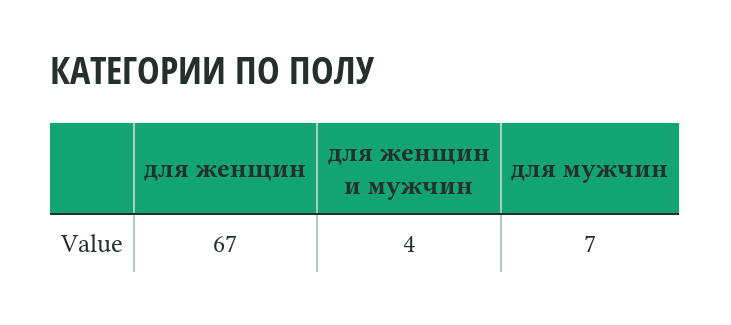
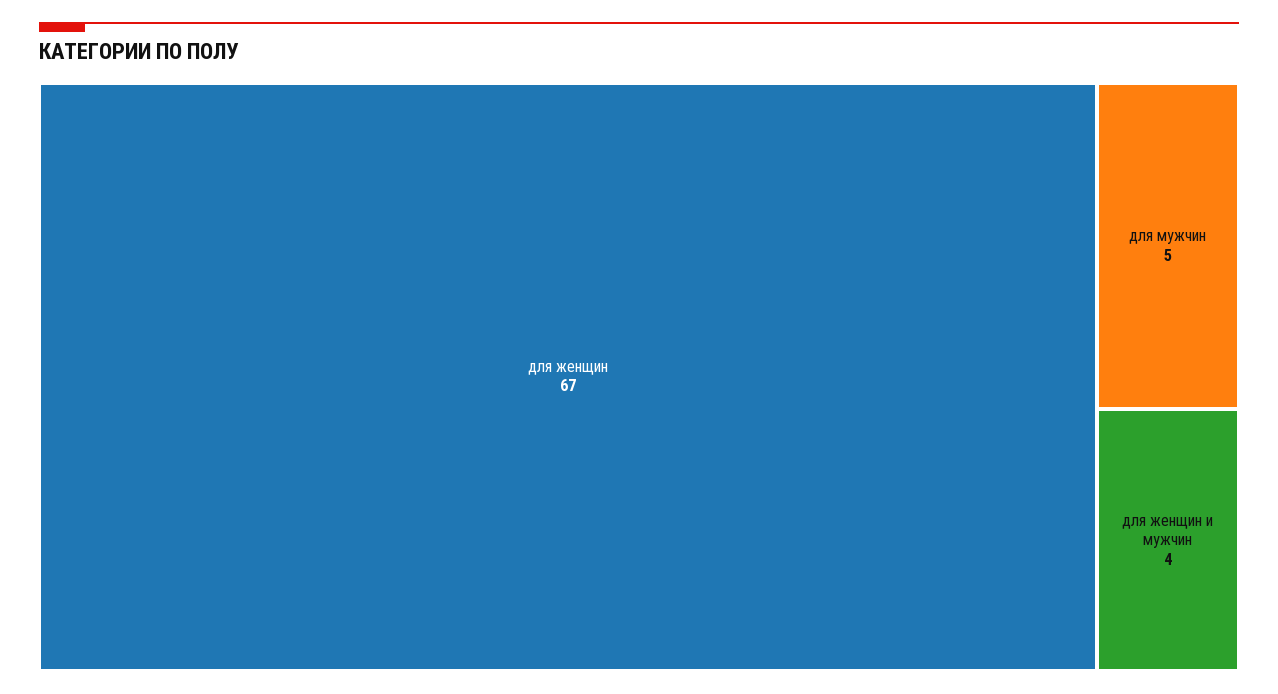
  {
    "для женщин": 67,
    "для женщин и мужчин": 4,
-   "для мужчин": 7
+   "для мужчин": 5
  }

